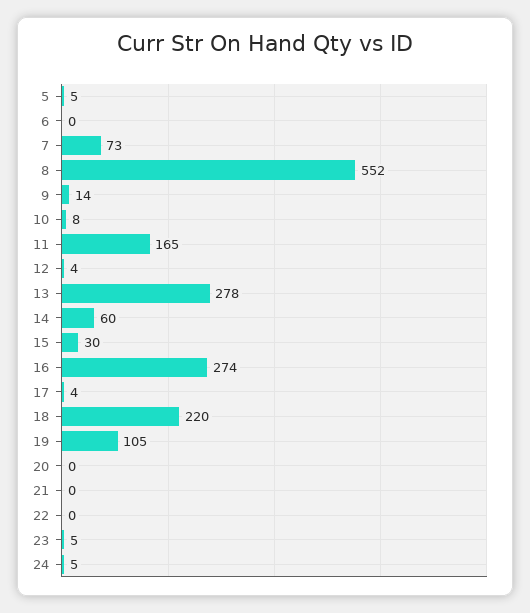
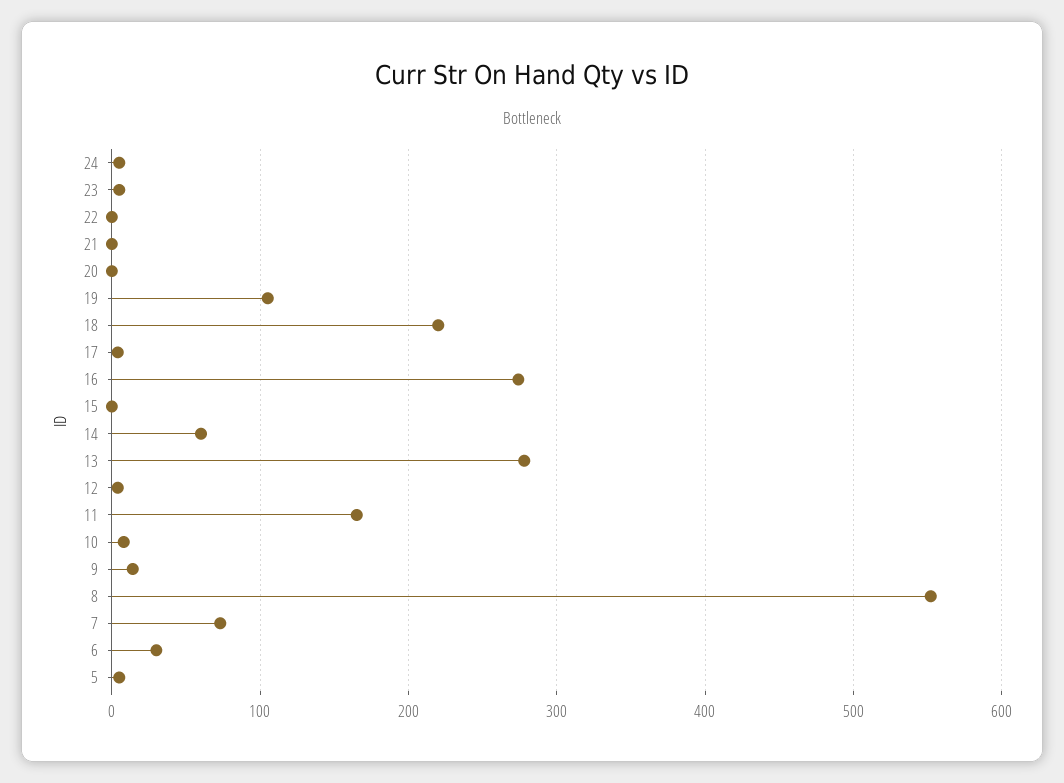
  {
    "5": 5,
-   "6": 0,
+   "6": 30,
    "7": 73,
    "8": 552,
    "9": 14,
    "10": 8,
    "11": 165,
    "12": 4,
    "13": 278,
    "14": 60,
-   "15": 30,
+   "15": 0,
    "16": 274,
    "17": 4,
    "18": 220,
    "19": 105,
    "20": 0,
    "21": 0,
    "22": 0,
    "23": 5,
    "24": 5
  }

